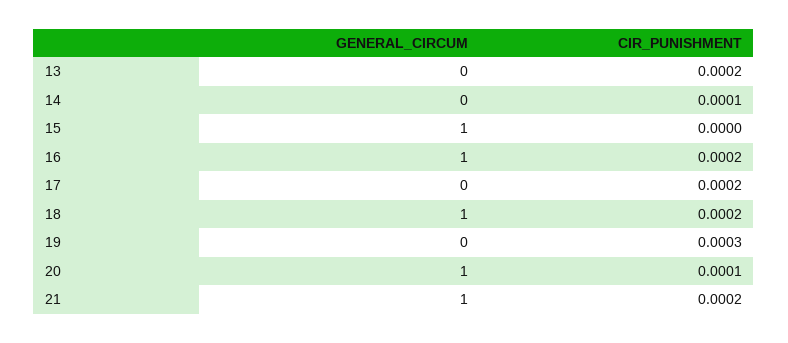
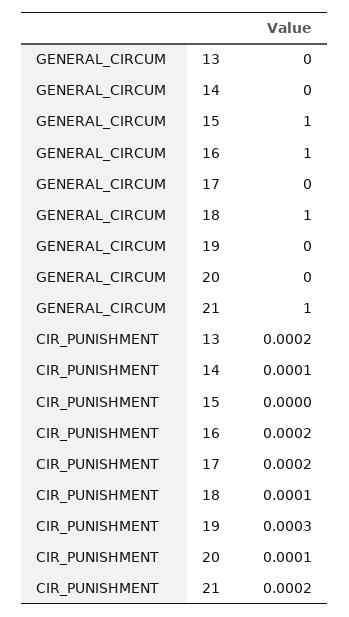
  {
    "GENERAL_CIRCUM": {
      "13": 0,
      "14": 0,
      "15": 1,
      "16": 1,
      "17": 0,
      "18": 1,
      "19": 0,
-     "20": 1,
+     "20": 0,
      "21": 1
    },
    "CIR_PUNISHMENT": {
      "13": 0.0002,
      "14": 0.0001,
      "15": 0,
      "16": 0.0002,
      "17": 0.0002,
-     "18": 0.0002,
+     "18": 0.0001,
      "19": 0.0003,
      "20": 0.0001,
      "21": 0.0002
    }
  }

